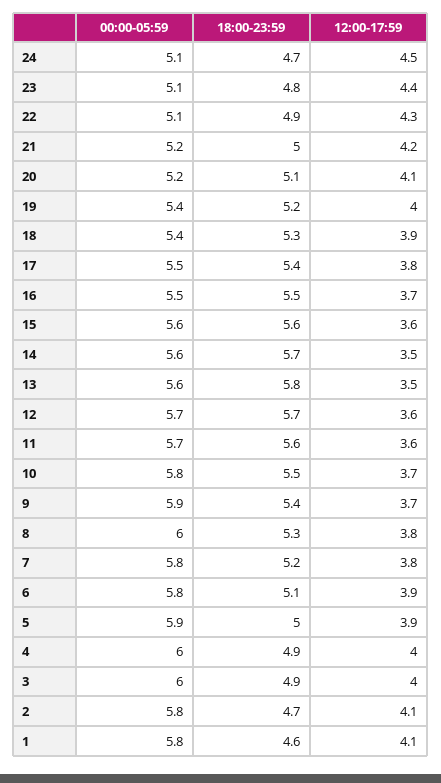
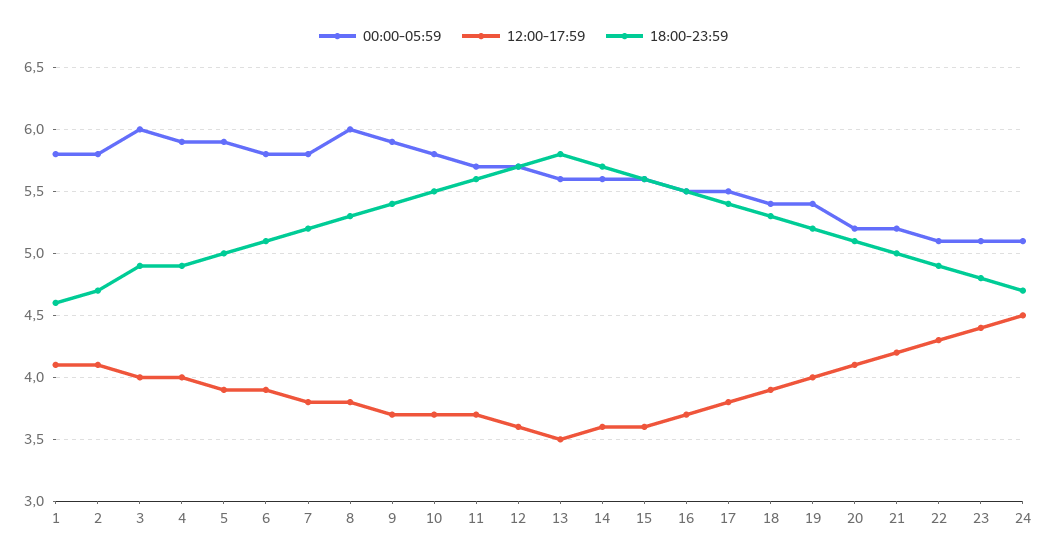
  {
    "00:00-05:59": {
      "24": 5.1,
      "23": 5.1,
      "22": 5.1,
      "21": 5.2,
      "20": 5.2,
      "19": 5.4,
      "18": 5.4,
      "17": 5.5,
      "16": 5.5,
      "15": 5.6,
      "14": 5.6,
      "13": 5.6,
      "12": 5.7,
      "11": 5.7,
      "10": 5.8,
      "9": 5.9,
      "8": 6,
      "7": 5.8,
      "6": 5.8,
      "5": 5.9,
-     "4": 6,
+     "4": 5.9,
      "3": 6,
      "2": 5.8,
      "1": 5.8
    },
    "18:00-23:59": {
      "24": 4.7,
      "23": 4.8,
      "22": 4.9,
      "21": 5,
      "20": 5.1,
      "19": 5.2,
      "18": 5.3,
      "17": 5.4,
      "16": 5.5,
      "15": 5.6,
      "14": 5.7,
      "13": 5.8,
      "12": 5.7,
      "11": 5.6,
      "10": 5.5,
      "9": 5.4,
      "8": 5.3,
      "7": 5.2,
      "6": 5.1,
      "5": 5,
      "4": 4.9,
      "3": 4.9,
      "2": 4.7,
      "1": 4.6
    },
    "12:00-17:59": {
      "24": 4.5,
      "23": 4.4,
      "22": 4.3,
      "21": 4.2,
      "20": 4.1,
      "19": 4,
      "18": 3.9,
      "17": 3.8,
      "16": 3.7,
      "15": 3.6,
-     "14": 3.5,
+     "14": 3.6,
      "13": 3.5,
      "12": 3.6,
-     "11": 3.6,
+     "11": 3.7,
      "10": 3.7,
      "9": 3.7,
      "8": 3.8,
      "7": 3.8,
      "6": 3.9,
      "5": 3.9,
      "4": 4,
      "3": 4,
      "2": 4.1,
      "1": 4.1
    }
  }

